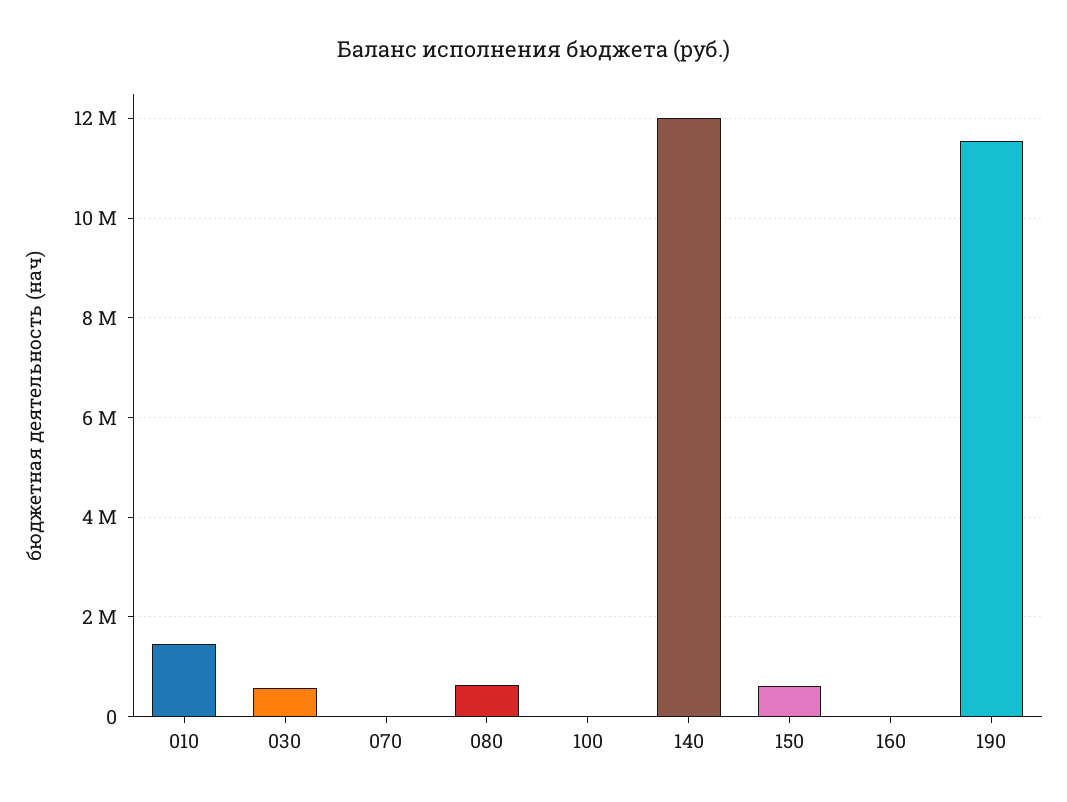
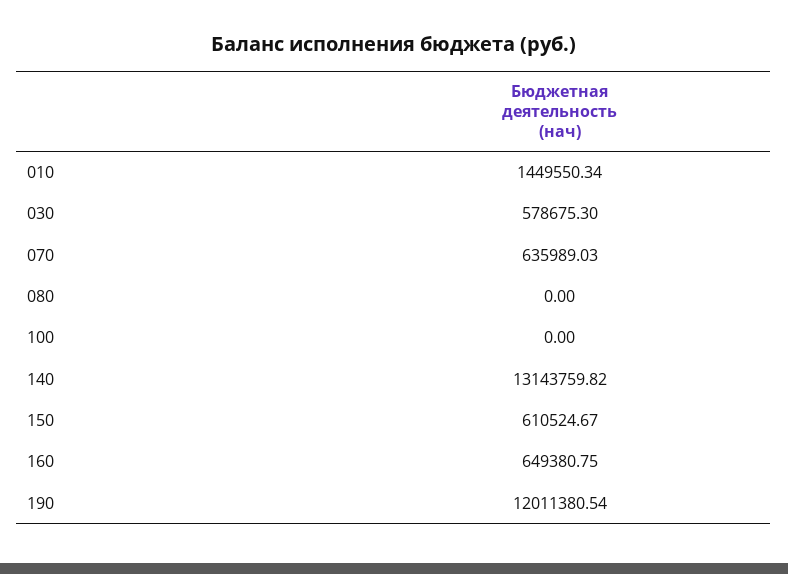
  {
    "010": 1449550.34,
    "030": 578675.3,
-   "070": 0,
+   "070": 635989.03,
-   "080": 600000,
+   "080": 0,
    "100": 0,
-   "140": 12000000,
+   "140": 13143759.82,
    "150": 610524.67,
-   "160": 0,
+   "160": 649380.75,
-   "190": 11600000
+   "190": 12011380.54
  }

